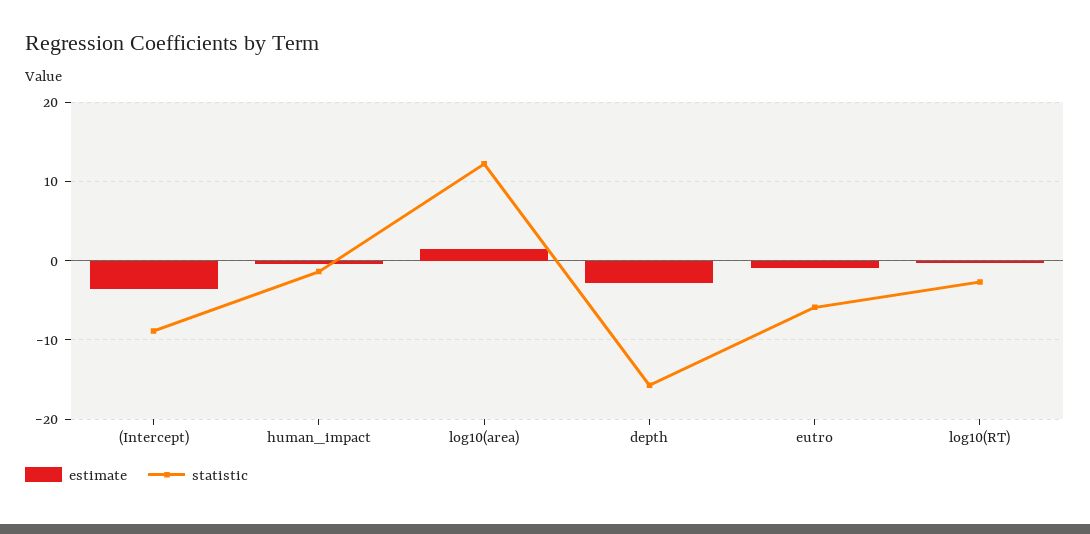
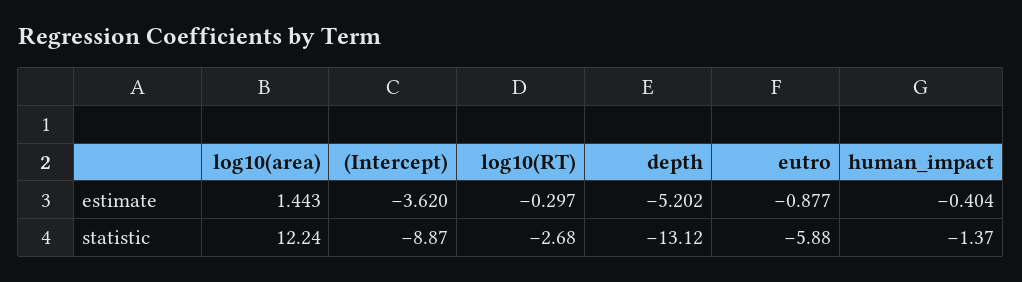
  {
    "estimate": {
      "(Intercept)": -3.62,
      "human_impact": -0.404,
      "log10(area)": 1.443,
-     "depth": -3,
+     "depth": -5.202,
      "eutro": -0.877,
      "log10(RT)": -0.297
    },
    "statistic": {
      "(Intercept)": -8.87,
      "human_impact": -1.37,
      "log10(area)": 12.24,
-     "depth": -16,
+     "depth": -13.12,
      "eutro": -5.88,
      "log10(RT)": -2.68
    }
  }

